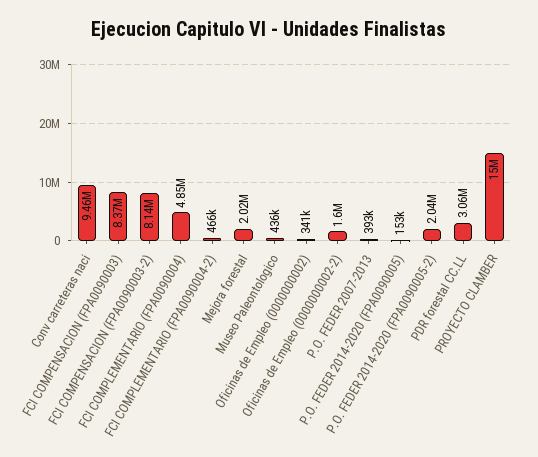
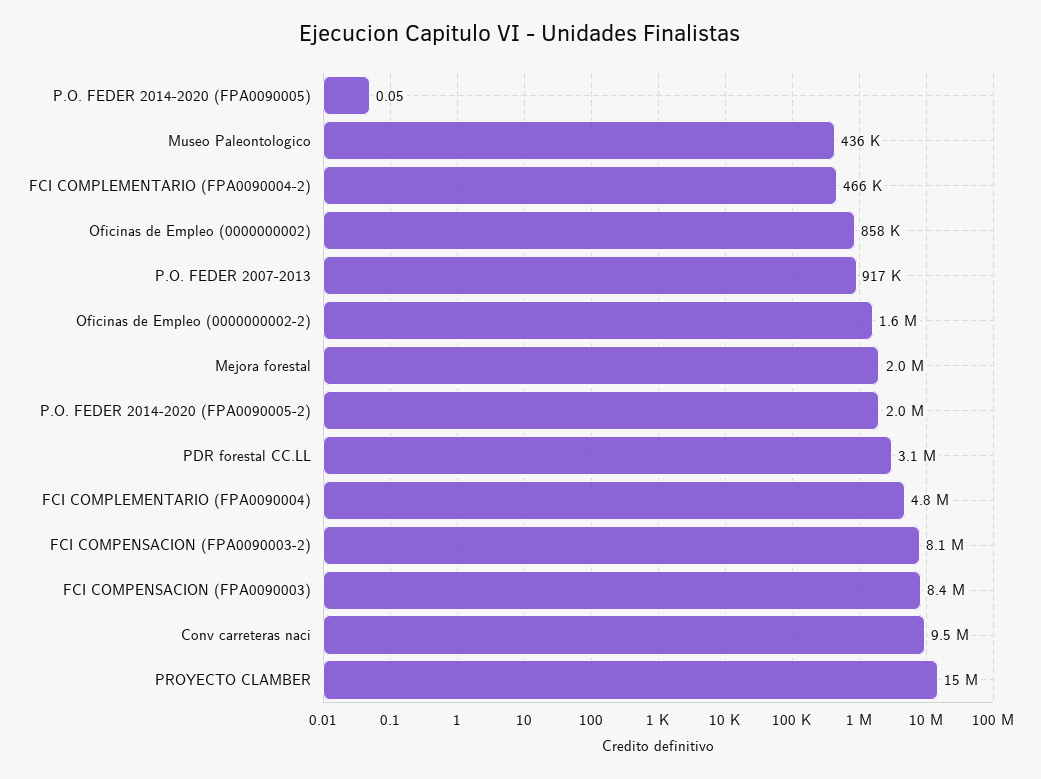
  {
    "Conv carreteras naci": 9460000,
    "FCI COMPENSACION (FPA0090003)": 8370000,
    "FCI COMPENSACION (FPA0090003-2)": 8140000,
    "FCI COMPLEMENTARIO (FPA0090004)": 4850000,
    "FCI COMPLEMENTARIO (FPA0090004-2)": 466000,
    "Mejora forestal": 2020000,
    "Museo Paleontologico": 436000,
-   "Oficinas de Empleo (0000000002)": 341000,
+   "Oficinas de Empleo (0000000002)": 858000,
    "Oficinas de Empleo (0000000002-2)": 1600000,
-   "P.O. FEDER 2007-2013": 393000,
+   "P.O. FEDER 2007-2013": 917000,
-   "P.O. FEDER 2014-2020 (FPA0090005)": 153000,
+   "P.O. FEDER 2014-2020 (FPA0090005)": 0.05,
    "P.O. FEDER 2014-2020 (FPA0090005-2)": 2040000,
    "PDR forestal CC.LL": 3060000,
    "PROYECTO CLAMBER": 15000000
  }

